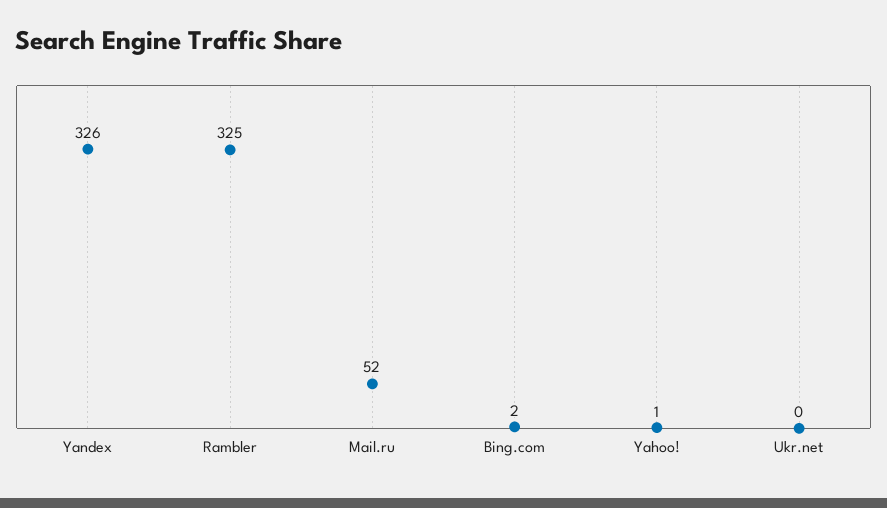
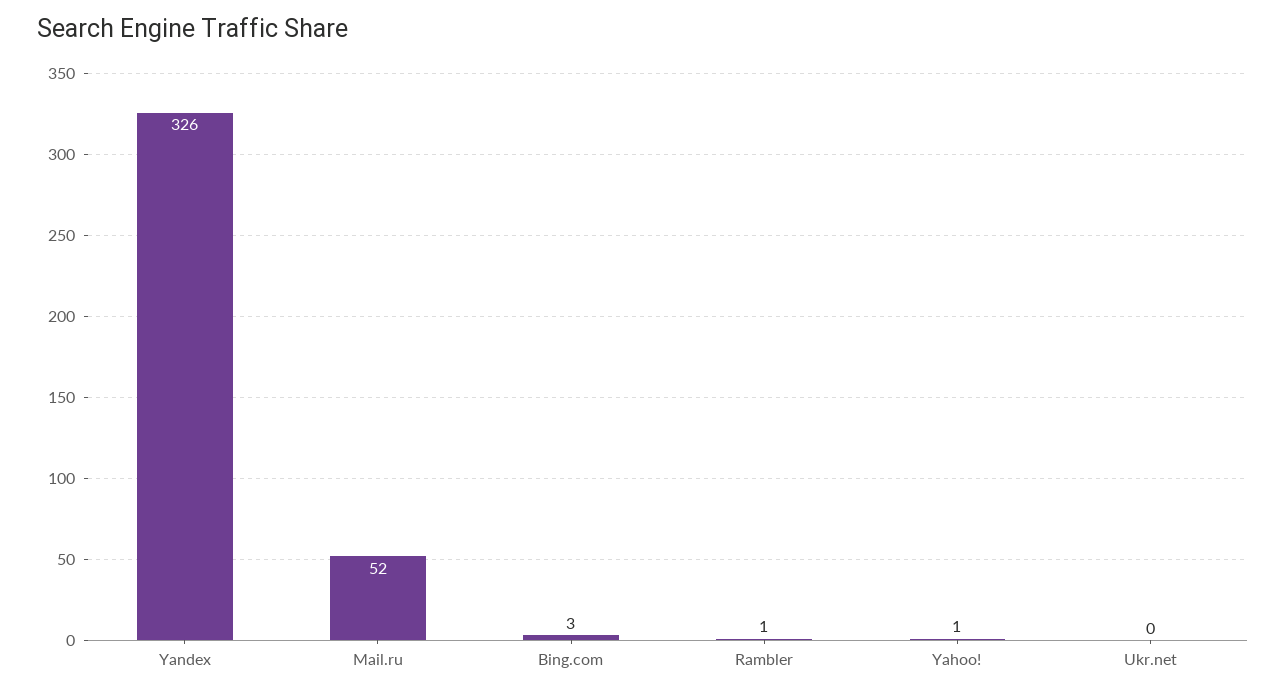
  {
    "Yandex": 326,
-   "Rambler": 325,
+   "Rambler": 1,
    "Mail.ru": 52,
-   "Bing.com": 2,
+   "Bing.com": 3,
    "Yahoo!": 1,
    "Ukr.net": 0
  }

